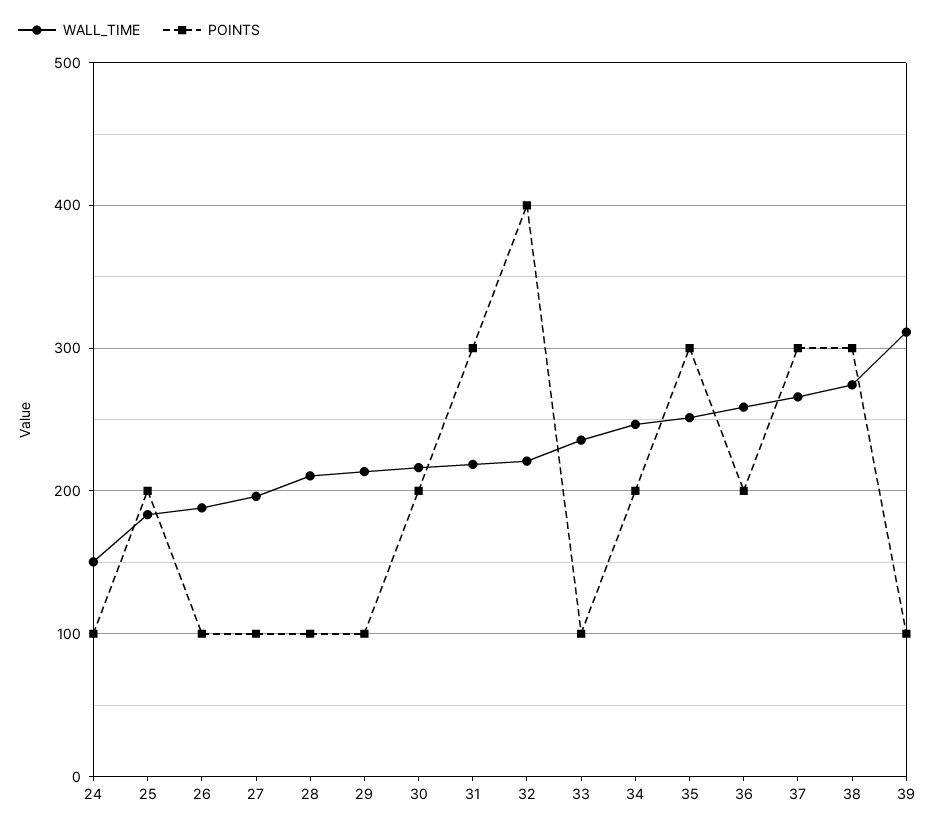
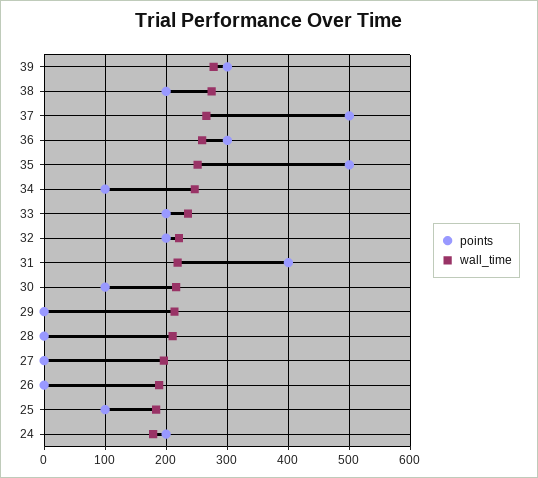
  {
    "WALL_TIME": {
-     "24": 150,
+     "24": 180,
      "25": 180,
      "26": 190,
      "27": 200,
      "28": 210,
      "29": 210,
      "30": 220,
      "31": 220,
      "32": 220,
      "33": 240,
      "34": 250,
      "35": 250,
      "36": 260,
      "37": 270,
      "38": 270,
-     "39": 310
+     "39": 280
    },
    "POINTS": {
-     "24": 100,
+     "24": 200,
-     "25": 200,
+     "25": 100,
-     "26": 100,
+     "26": 0,
-     "27": 100,
+     "27": 0,
-     "28": 100,
+     "28": 0,
-     "29": 100,
+     "29": 0,
-     "30": 200,
+     "30": 100,
-     "31": 300,
+     "31": 400,
-     "32": 400,
+     "32": 200,
-     "33": 100,
+     "33": 200,
-     "34": 200,
+     "34": 100,
-     "35": 300,
+     "35": 500,
-     "36": 200,
+     "36": 300,
-     "37": 300,
+     "37": 500,
-     "38": 300,
+     "38": 200,
-     "39": 100
+     "39": 300
    }
  }

